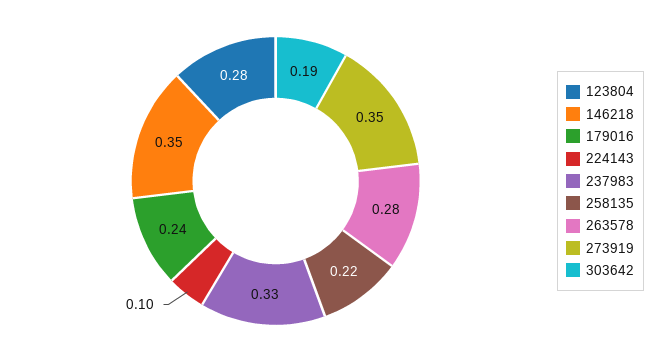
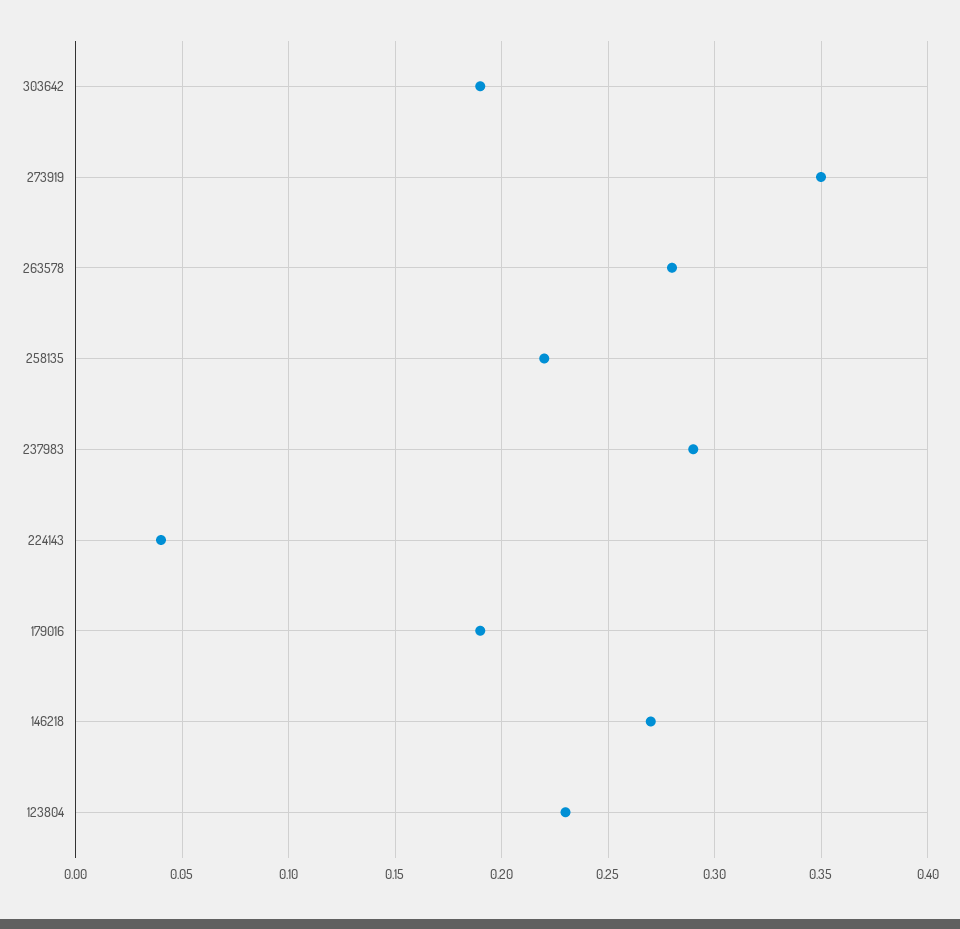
  {
-   "123804": 0.28,
+   "123804": 0.23,
-   "146218": 0.35,
+   "146218": 0.27,
-   "179016": 0.24,
+   "179016": 0.19,
-   "224143": 0.1,
+   "224143": 0.04,
-   "237983": 0.33,
+   "237983": 0.29,
    "258135": 0.22,
    "263578": 0.28,
    "273919": 0.35,
    "303642": 0.19
  }

